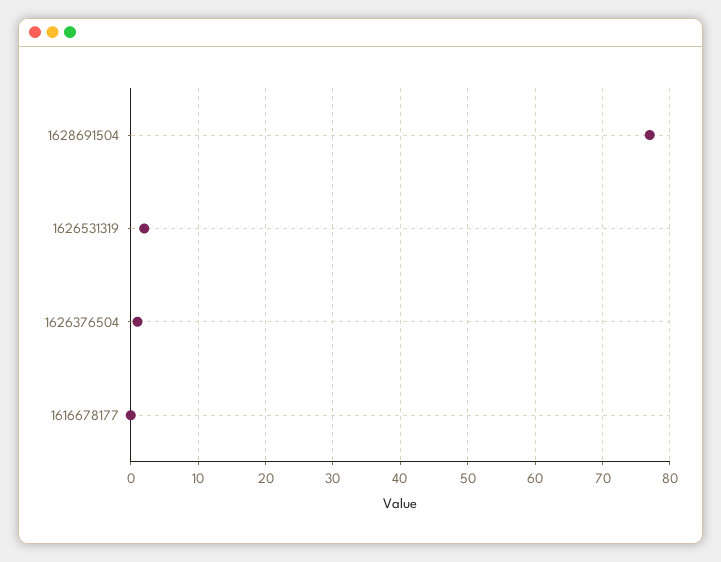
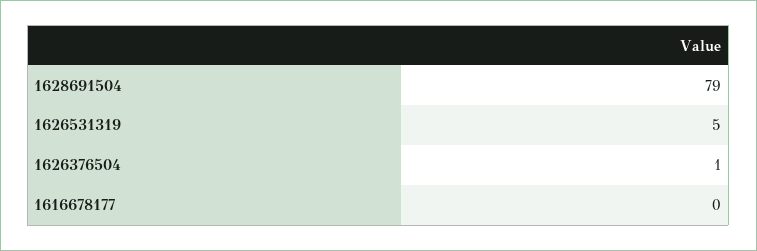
  {
-   "1628691504": 77,
+   "1628691504": 79,
-   "1626531319": 2,
+   "1626531319": 5,
    "1626376504": 1,
    "1616678177": 0
  }

